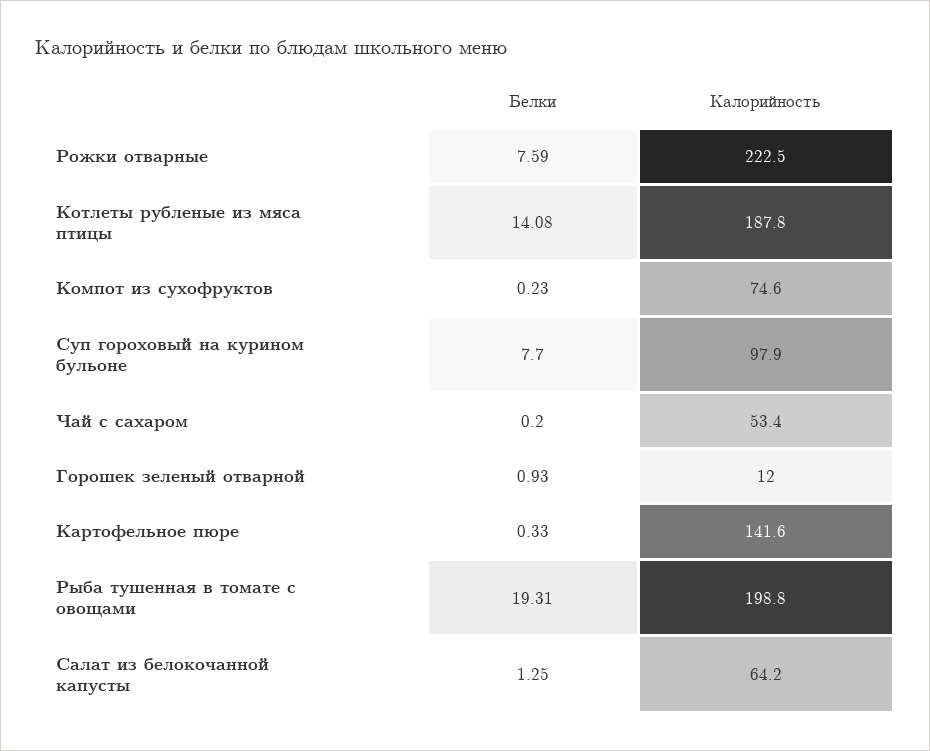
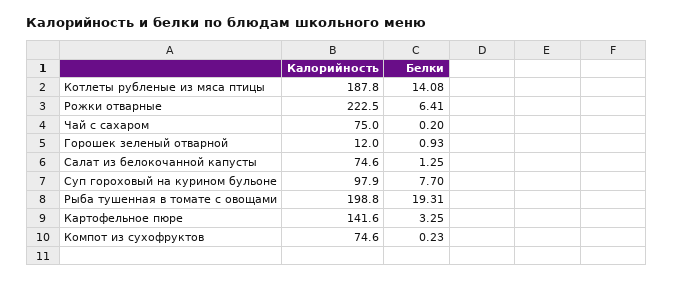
  {
    "Белки": {
-     "Рожки отварные": 7.59,
+     "Рожки отварные": 6.41,
      "Котлеты рубленые из мяса птицы": 14.08,
      "Компот из сухофруктов": 0.23,
      "Суп гороховый на курином бульоне": 7.7,
      "Чай с сахаром": 0.2,
      "Горошек зеленый отварной": 0.93,
-     "Картофельное пюре": 0.33,
+     "Картофельное пюре": 3.25,
      "Рыба тушенная в томате с овощами": 19.31,
      "Салат из белокочанной капусты": 1.25
    },
    "Калорийность": {
      "Рожки отварные": 222.5,
      "Котлеты рубленые из мяса птицы": 187.8,
      "Компот из сухофруктов": 74.6,
      "Суп гороховый на курином бульоне": 97.9,
-     "Чай с сахаром": 53.4,
+     "Чай с сахаром": 75,
      "Горошек зеленый отварной": 12,
      "Картофельное пюре": 141.6,
      "Рыба тушенная в томате с овощами": 198.8,
-     "Салат из белокочанной капусты": 64.2
+     "Салат из белокочанной капусты": 74.6
    }
  }

